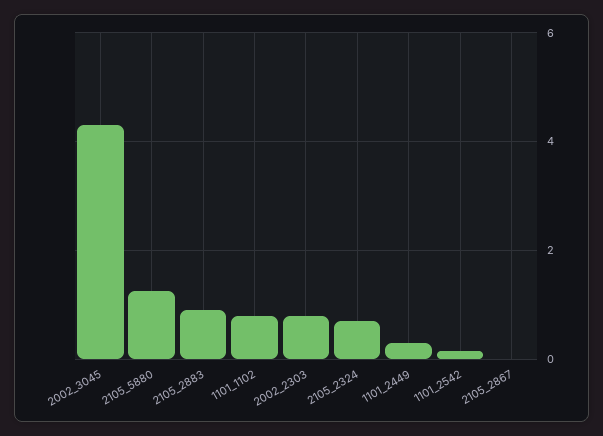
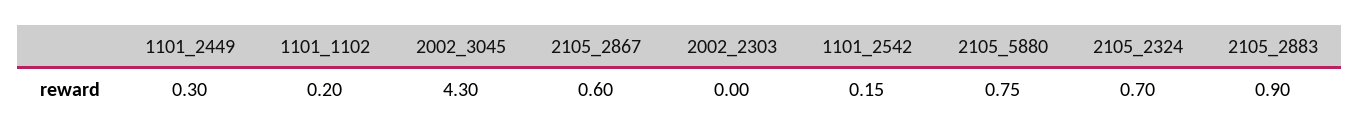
  {
    "2002_3045": 4.3,
-   "2105_5880": 1.2,
+   "2105_5880": 0.75,
    "2105_2883": 0.9,
-   "1101_1102": 0.8,
+   "1101_1102": 0.2,
-   "2002_2303": 0.8,
+   "2002_2303": 0,
    "2105_2324": 0.7,
    "1101_2449": 0.3,
    "1101_2542": 0.15,
-   "2105_2867": 0
+   "2105_2867": 0.6
  }

